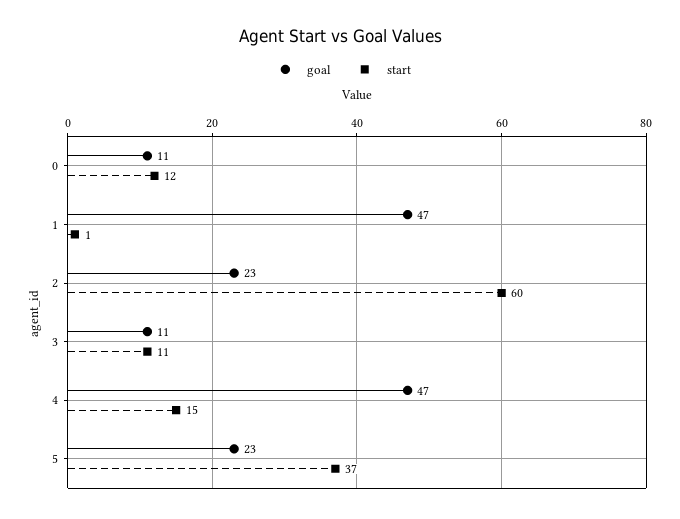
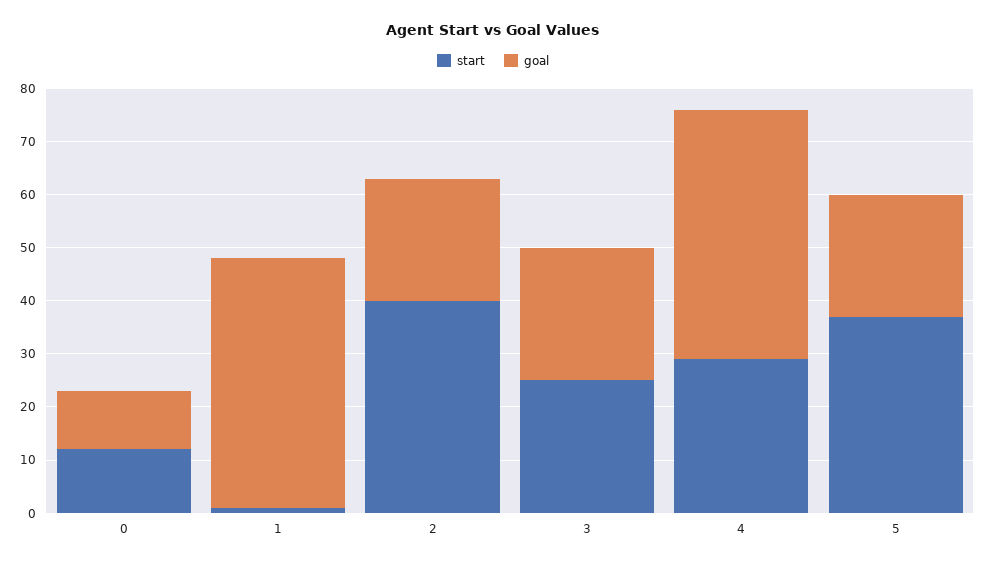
  {
    "goal": {
      "0": 11,
      "1": 47,
      "2": 23,
-     "3": 11,
+     "3": 25,
      "4": 47,
      "5": 23
    },
    "start": {
      "0": 12,
      "1": 1,
-     "2": 60,
+     "2": 40,
-     "3": 11,
+     "3": 25,
-     "4": 15,
+     "4": 30,
      "5": 37
    }
  }

